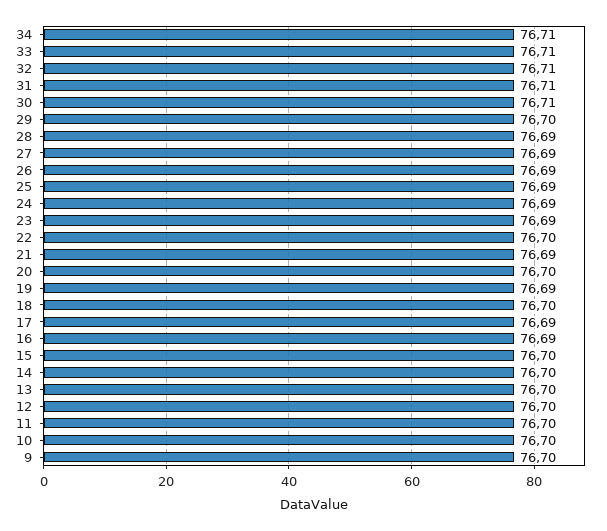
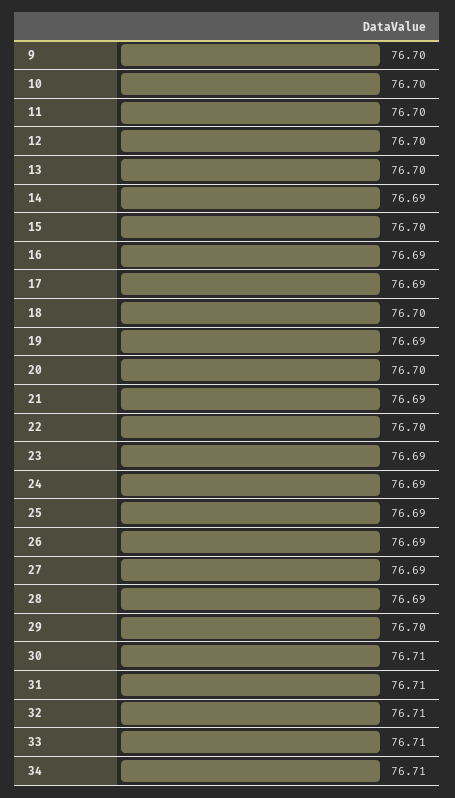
  {
    "34": 76.71,
    "33": 76.71,
    "32": 76.71,
    "31": 76.71,
    "30": 76.71,
    "29": 76.7,
    "28": 76.69,
    "27": 76.69,
    "26": 76.69,
    "25": 76.69,
    "24": 76.69,
    "23": 76.69,
    "22": 76.7,
    "21": 76.69,
    "20": 76.7,
    "19": 76.69,
    "18": 76.7,
    "17": 76.69,
    "16": 76.69,
    "15": 76.7,
-   "14": 76.7,
+   "14": 76.69,
    "13": 76.7,
    "12": 76.7,
    "11": 76.7,
    "10": 76.7,
    "9": 76.7
  }

